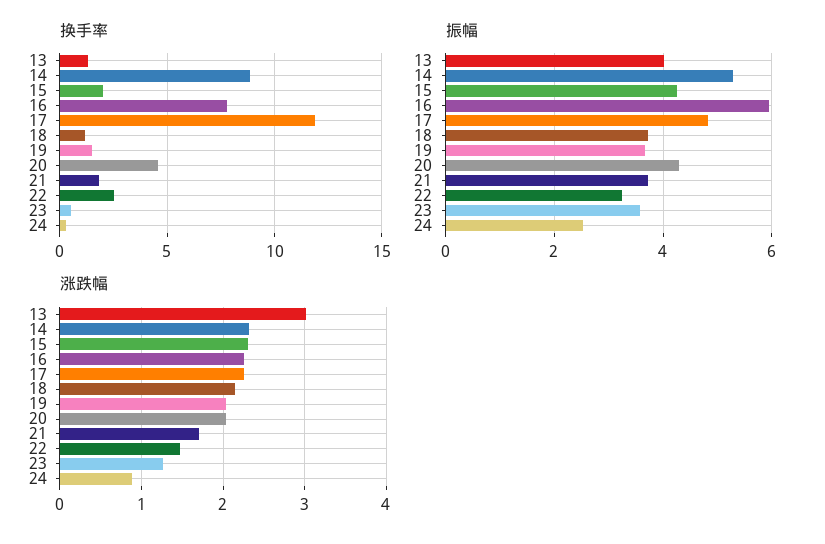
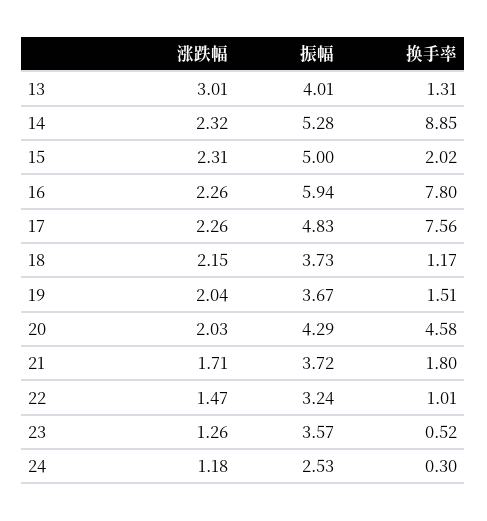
  {
    "换手率": {
      "13": 1.31,
      "14": 8.85,
      "15": 2.02,
      "16": 7.8,
-     "17": 12,
+     "17": 7.56,
      "18": 1.17,
      "19": 1.51,
      "20": 4.58,
      "21": 1.8,
-     "22": 2.5,
+     "22": 1.01,
      "23": 0.52,
      "24": 0.3
    },
    "振幅": {
      "13": 4.01,
      "14": 5.28,
-     "15": 4.2,
+     "15": 5,
      "16": 5.94,
      "17": 4.83,
      "18": 3.73,
      "19": 3.67,
      "20": 4.29,
      "21": 3.72,
      "22": 3.24,
      "23": 3.57,
      "24": 2.53
    },
    "涨跌幅": {
      "13": 3.01,
      "14": 2.32,
      "15": 2.31,
      "16": 2.26,
      "17": 2.26,
      "18": 2.15,
      "19": 2.04,
      "20": 2.03,
      "21": 1.71,
      "22": 1.47,
      "23": 1.26,
-     "24": 0.9
+     "24": 1.18
    }
  }

